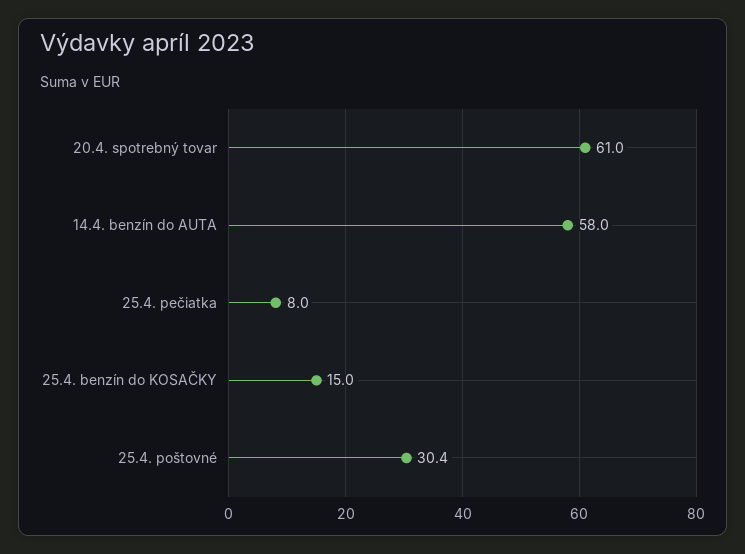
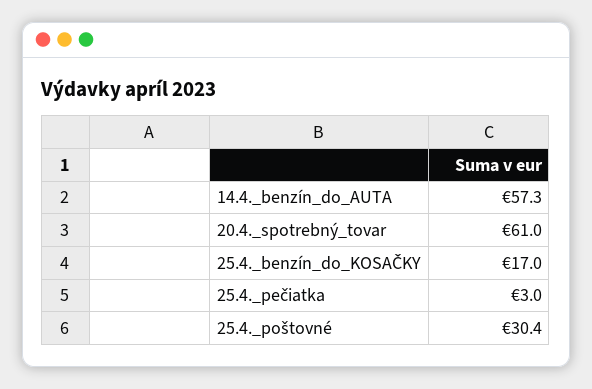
  {
    "20.4. spotrebný tovar": 61,
-   "14.4. benzín do AUTA": 58,
+   "14.4. benzín do AUTA": 57.3,
-   "25.4. pečiatka": 8,
+   "25.4. pečiatka": 3,
-   "25.4. benzín do KOSAČKY": 15,
+   "25.4. benzín do KOSAČKY": 17,
    "25.4. poštovné": 30.4
  }

